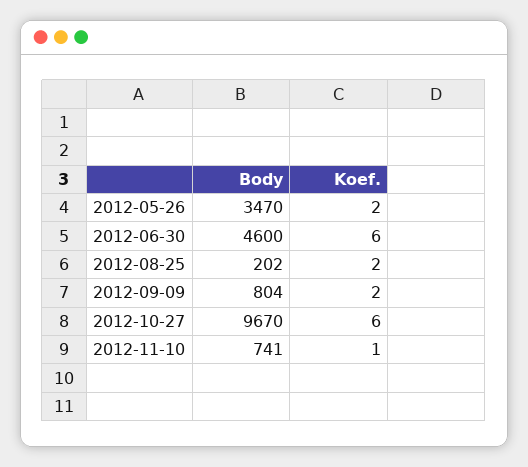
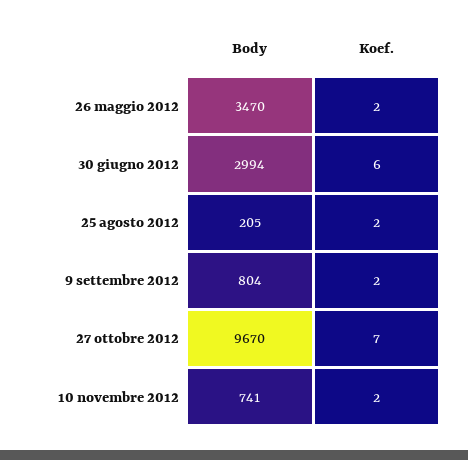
  {
    "Body": {
      "2012-05-26": 3470,
-     "2012-06-30": 4600,
+     "2012-06-30": 2994,
-     "2012-08-25": 202,
+     "2012-08-25": 205,
      "2012-09-09": 804,
      "2012-10-27": 9670,
      "2012-11-10": 741
    },
    "Koef.": {
      "2012-05-26": 2,
      "2012-06-30": 6,
      "2012-08-25": 2,
      "2012-09-09": 2,
-     "2012-10-27": 6,
+     "2012-10-27": 7,
-     "2012-11-10": 1
+     "2012-11-10": 2
    }
  }

